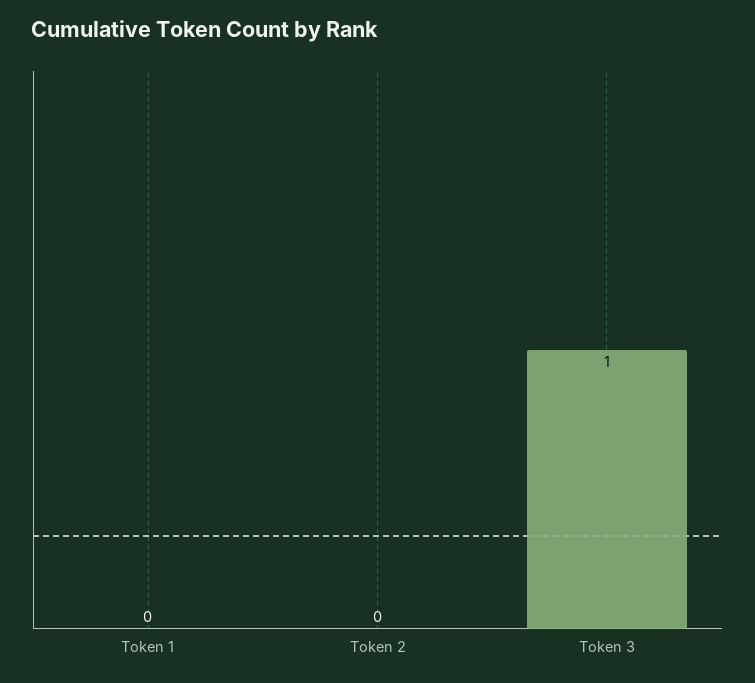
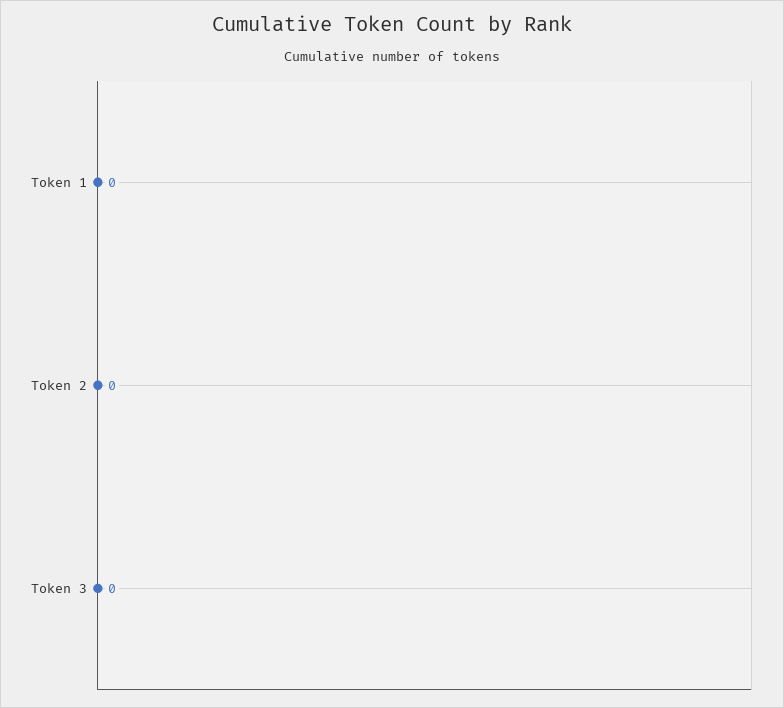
  {
    "Token 1": 0,
    "Token 2": 0,
-   "Token 3": 1
+   "Token 3": 0
  }

